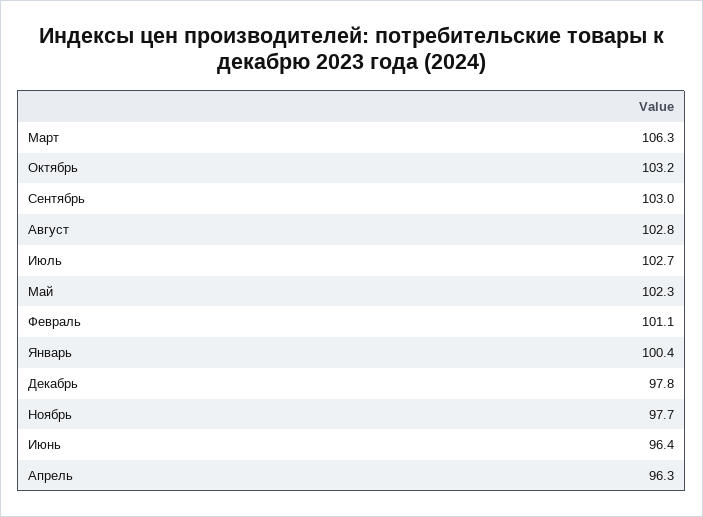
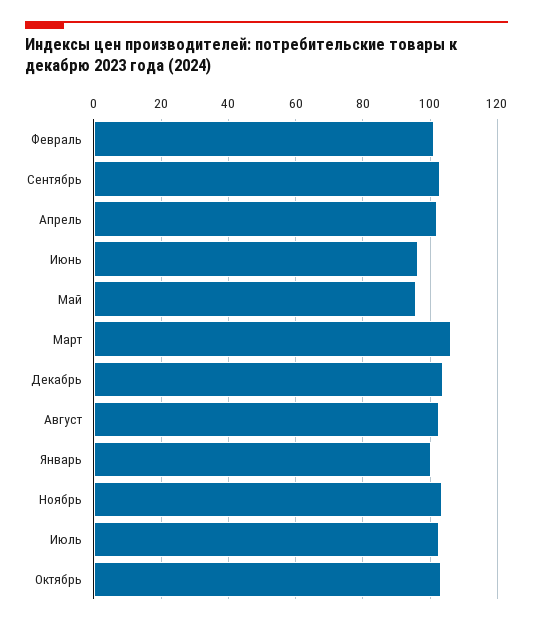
  {
    "Март": 106.3,
    "Октябрь": 103.2,
    "Сентябрь": 103,
    "Август": 102.8,
    "Июль": 102.7,
-   "Май": 102.3,
+   "Май": 96,
    "Февраль": 101.1,
    "Январь": 100.4,
-   "Декабрь": 97.8,
+   "Декабрь": 104,
-   "Ноябрь": 97.7,
+   "Ноябрь": 104,
    "Июнь": 96.4,
-   "Апрель": 96.3
+   "Апрель": 102
  }

